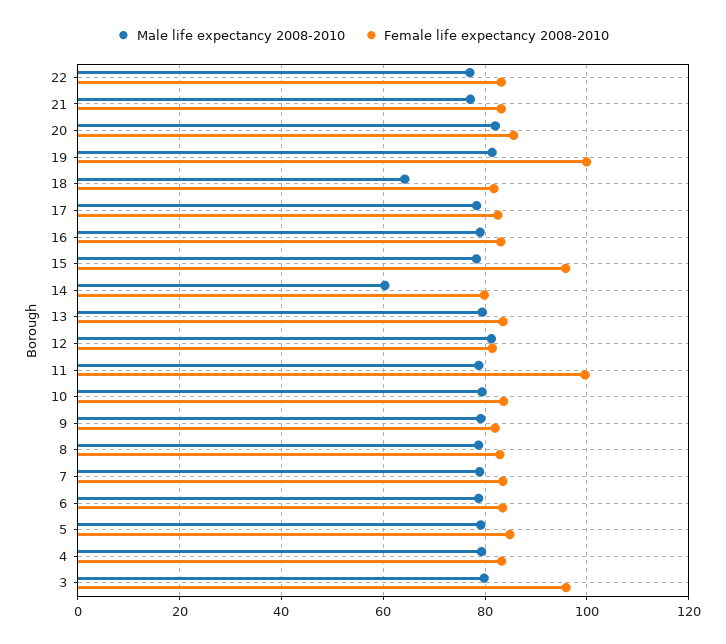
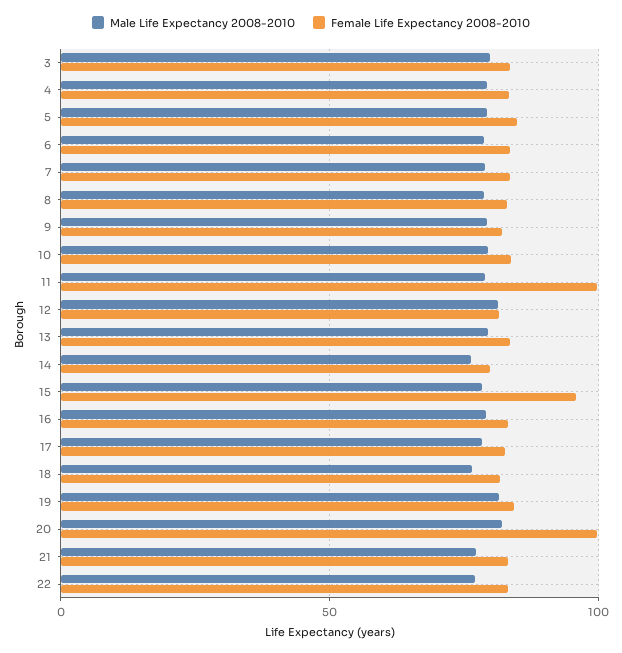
  {
    "Male life expectancy 2008-2010": {
      "22": 78,
      "21": 78,
      "20": 82,
      "19": 82,
-     "18": 64,
+     "18": 75,
      "17": 78,
      "16": 80,
      "15": 78,
-     "14": 60,
+     "14": 75,
      "13": 80,
      "12": 82,
      "11": 78,
      "10": 80,
      "9": 80,
      "8": 78,
      "7": 78,
      "6": 78,
      "5": 80,
      "4": 80,
      "3": 80
    },
    "Female life expectancy 2008-2010": {
      "22": 84,
      "21": 84,
-     "20": 86,
+     "20": 100,
-     "19": 100,
+     "19": 85,
      "18": 82,
      "17": 82,
      "16": 84,
      "15": 96,
      "14": 80,
      "13": 84,
      "12": 82,
      "11": 100,
      "10": 84,
      "9": 82,
      "8": 82,
      "7": 84,
      "6": 84,
      "5": 84,
      "4": 84,
-     "3": 96
+     "3": 85
    }
  }

